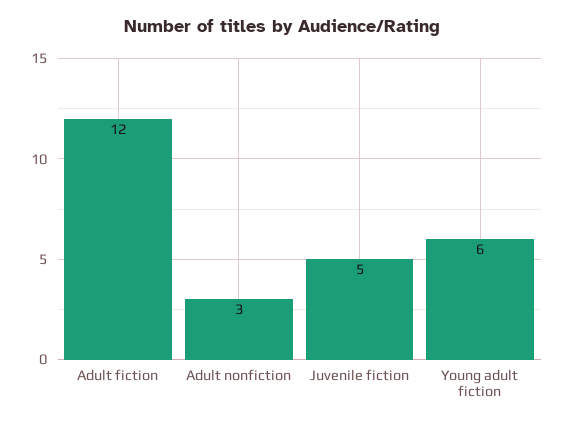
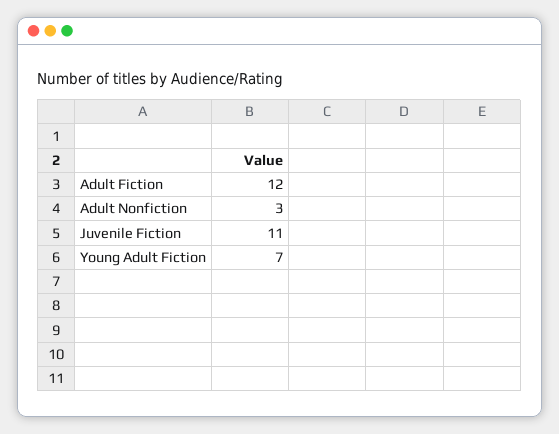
  {
    "Adult fiction": 12,
    "Adult nonfiction": 3,
-   "Juvenile fiction": 5,
+   "Juvenile fiction": 11,
-   "Young adult fiction": 6
+   "Young adult fiction": 7
  }

